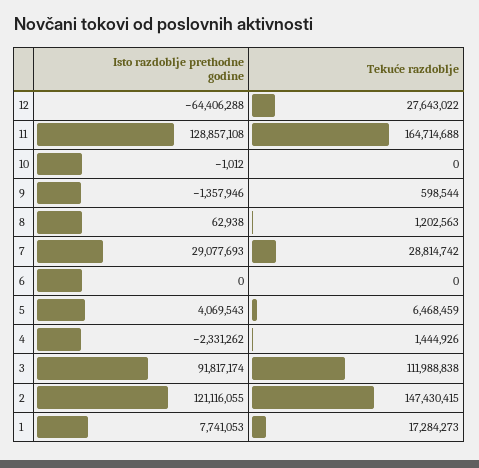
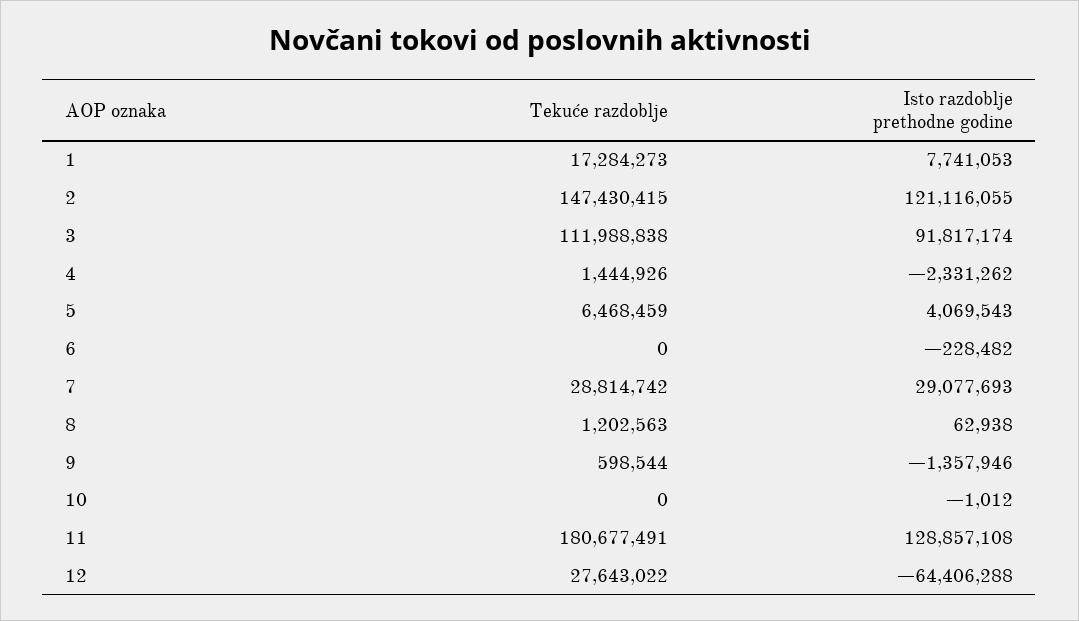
  {
    "Isto razdoblje prethodne godine": {
      "12": -64406288,
      "11": 128857108,
      "10": -1012,
      "9": -1357946,
      "8": 62938,
      "7": 29077693,
-     "6": 0,
+     "6": -228482,
      "5": 4069543,
      "4": -2331262,
      "3": 91817174,
      "2": 121116055,
      "1": 7741053
    },
    "Tekuće razdoblje": {
      "12": 27643022,
-     "11": 164714688,
+     "11": 180677491,
      "10": 0,
      "9": 598544,
      "8": 1202563,
      "7": 28814742,
      "6": 0,
      "5": 6468459,
      "4": 1444926,
      "3": 111988838,
      "2": 147430415,
      "1": 17284273
    }
  }

